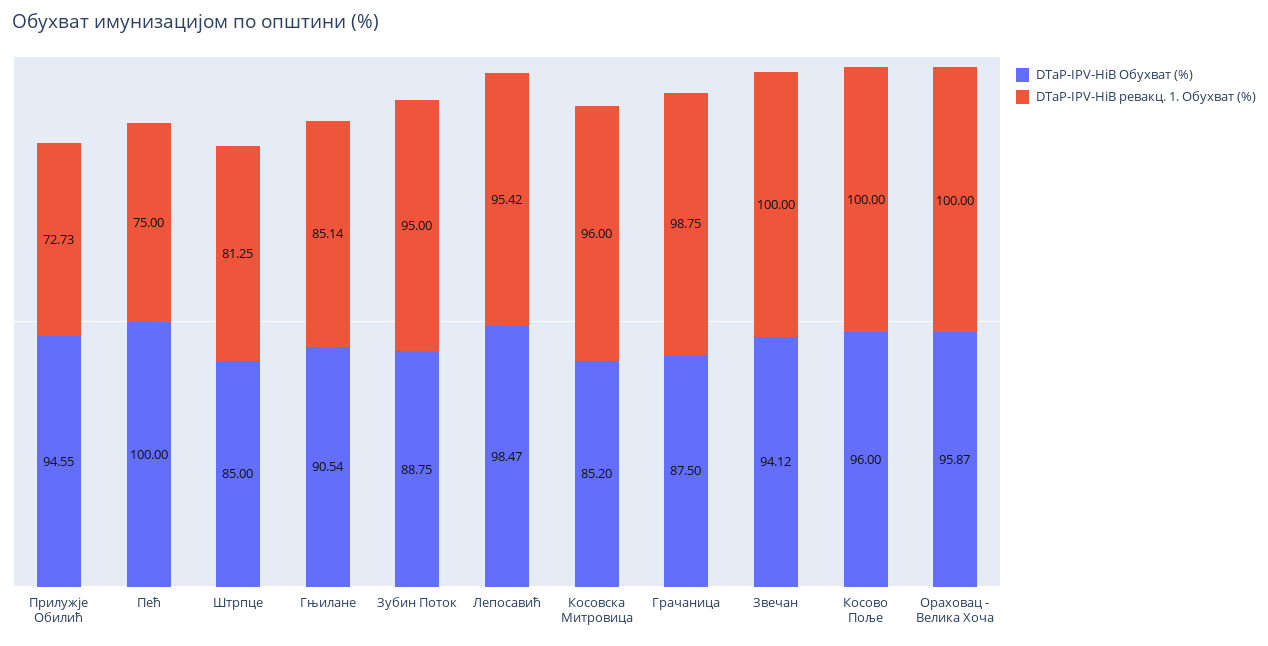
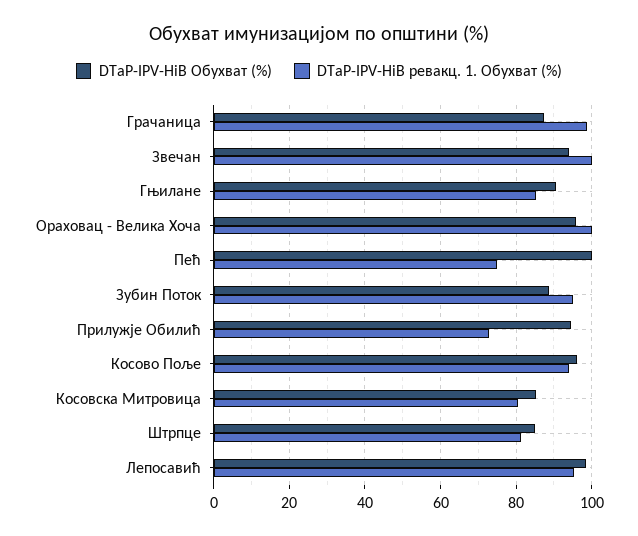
  {
    "DTаP-IPV-HiB Обухват (%)": {
      "Прилужје Обилић": 94.55,
      "Пећ": 100,
      "Штрпце": 85,
      "Гњилане": 90.54,
      "Зубин Поток": 88.75,
      "Лепосавић": 98.47,
      "Косовска Митровица": 85.2,
      "Грачаница": 87.5,
      "Звечан": 94.12,
      "Косово Поље": 96,
      "Ораховац - Велика Хоча": 95.87
    },
    "DTаP-IPV-HiB ревакц. 1. Обухват (%)": {
      "Прилужје Обилић": 72.73,
      "Пећ": 75,
      "Штрпце": 81.25,
      "Гњилане": 85.14,
      "Зубин Поток": 95,
      "Лепосавић": 95.42,
-     "Косовска Митровица": 96,
+     "Косовска Митровица": 80,
      "Грачаница": 98.75,
      "Звечан": 100,
-     "Косово Поље": 100,
+     "Косово Поље": 94,
      "Ораховац - Велика Хоча": 100
    }
  }

